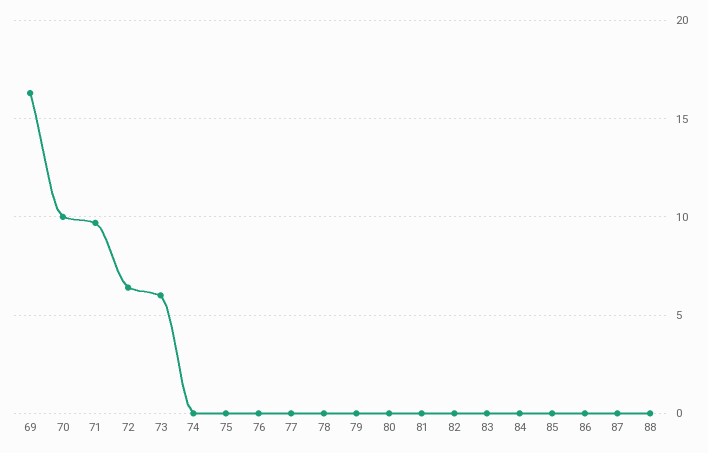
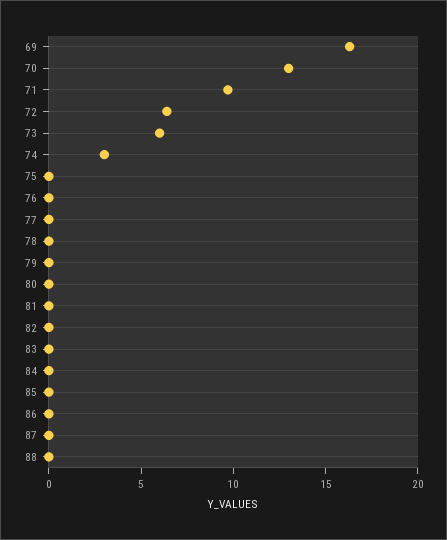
  {
    "69": 16.5,
-   "70": 10,
+   "70": 13,
    "71": 9.5,
    "72": 6.5,
    "73": 6,
-   "74": 0,
+   "74": 3,
    "75": 0,
    "76": 0,
    "77": 0,
    "78": 0,
    "79": 0,
    "80": 0,
    "81": 0,
    "82": 0,
    "83": 0,
    "84": 0,
    "85": 0,
    "86": 0,
    "87": 0,
    "88": 0
  }

